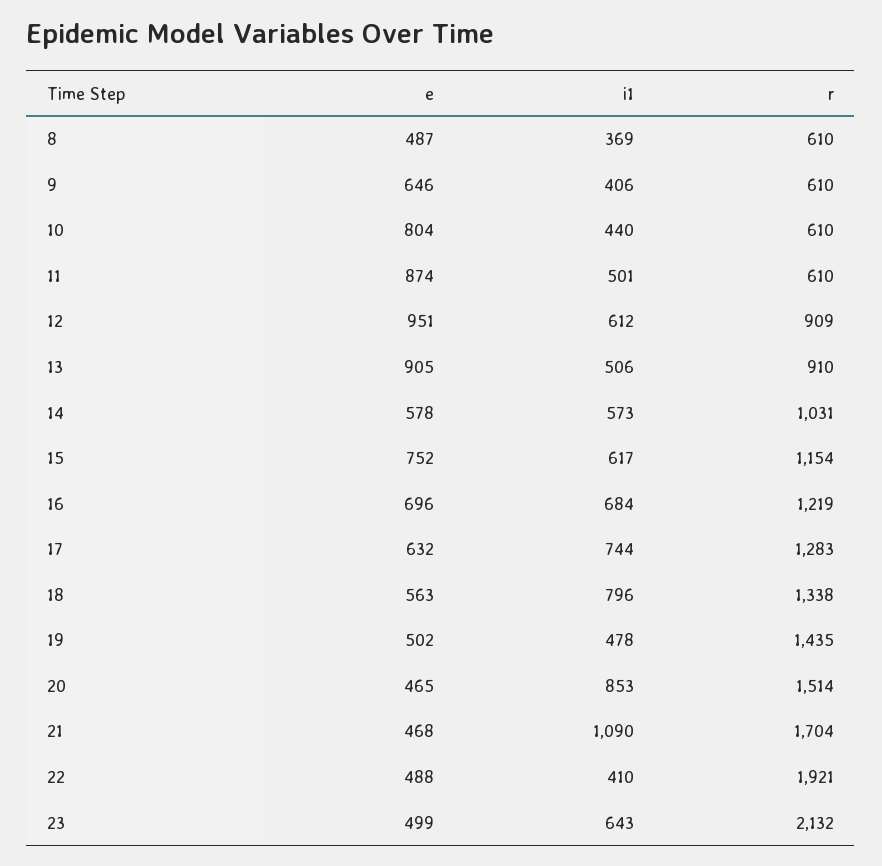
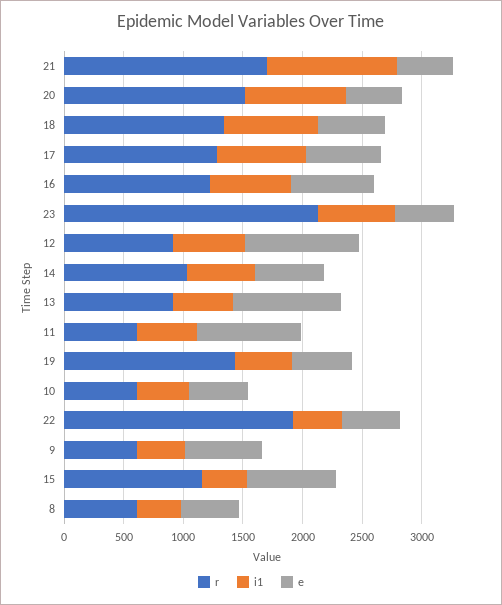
  {
    "e": {
      "8": 487,
      "9": 646,
-     "10": 804,
+     "10": 500,
      "11": 874,
      "12": 951,
      "13": 905,
      "14": 578,
      "15": 752,
      "16": 696,
      "17": 632,
      "18": 563,
      "19": 502,
      "20": 465,
      "21": 468,
      "22": 488,
      "23": 499
    },
    "i1": {
      "8": 369,
      "9": 406,
      "10": 440,
      "11": 501,
      "12": 612,
      "13": 506,
      "14": 573,
-     "15": 617,
+     "15": 400,
      "16": 684,
      "17": 744,
      "18": 796,
      "19": 478,
      "20": 853,
      "21": 1090,
      "22": 410,
      "23": 643
    },
    "r": {
      "8": 610,
      "9": 610,
      "10": 610,
      "11": 610,
      "12": 909,
      "13": 910,
      "14": 1031,
      "15": 1154,
      "16": 1219,
      "17": 1283,
      "18": 1338,
      "19": 1435,
      "20": 1514,
      "21": 1704,
      "22": 1921,
      "23": 2132
    }
  }

